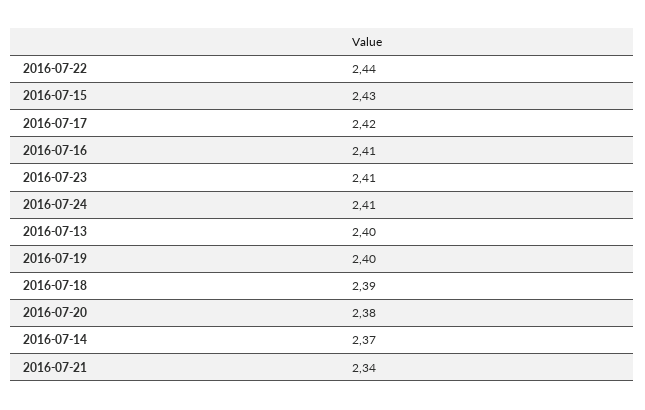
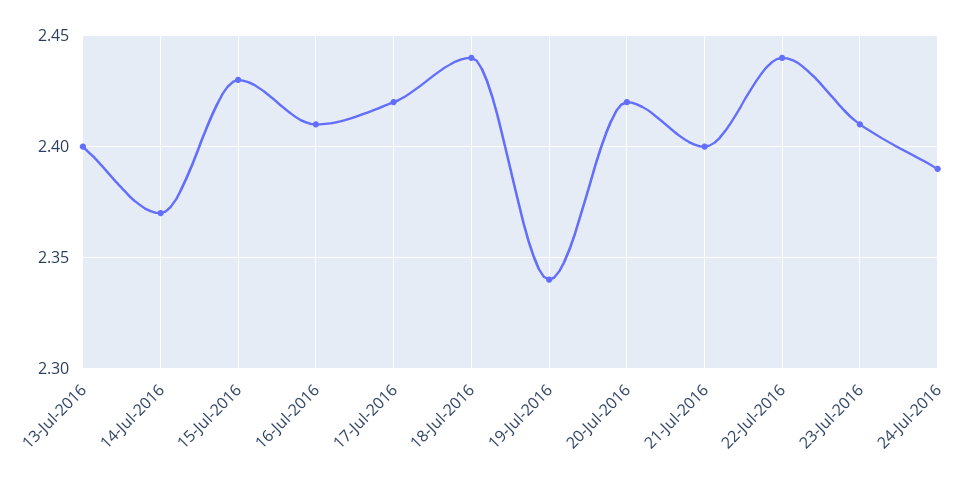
  {
    "2016-07-22": 2.44,
    "2016-07-15": 2.43,
    "2016-07-17": 2.42,
    "2016-07-16": 2.41,
    "2016-07-23": 2.41,
-   "2016-07-24": 2.41,
+   "2016-07-24": 2.39,
    "2016-07-13": 2.4,
-   "2016-07-19": 2.4,
+   "2016-07-19": 2.34,
-   "2016-07-18": 2.39,
+   "2016-07-18": 2.44,
-   "2016-07-20": 2.38,
+   "2016-07-20": 2.42,
    "2016-07-14": 2.37,
-   "2016-07-21": 2.34
+   "2016-07-21": 2.4
  }

